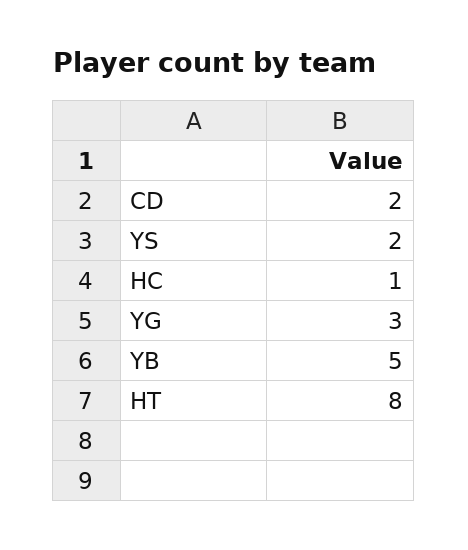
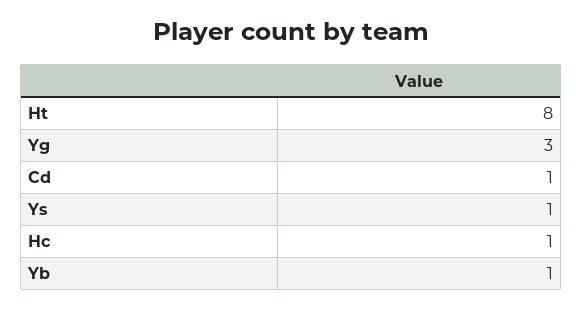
  {
-   "CD": 2,
+   "CD": 1,
-   "YS": 2,
+   "YS": 1,
    "HC": 1,
    "YG": 3,
-   "YB": 5,
+   "YB": 1,
    "HT": 8
  }

